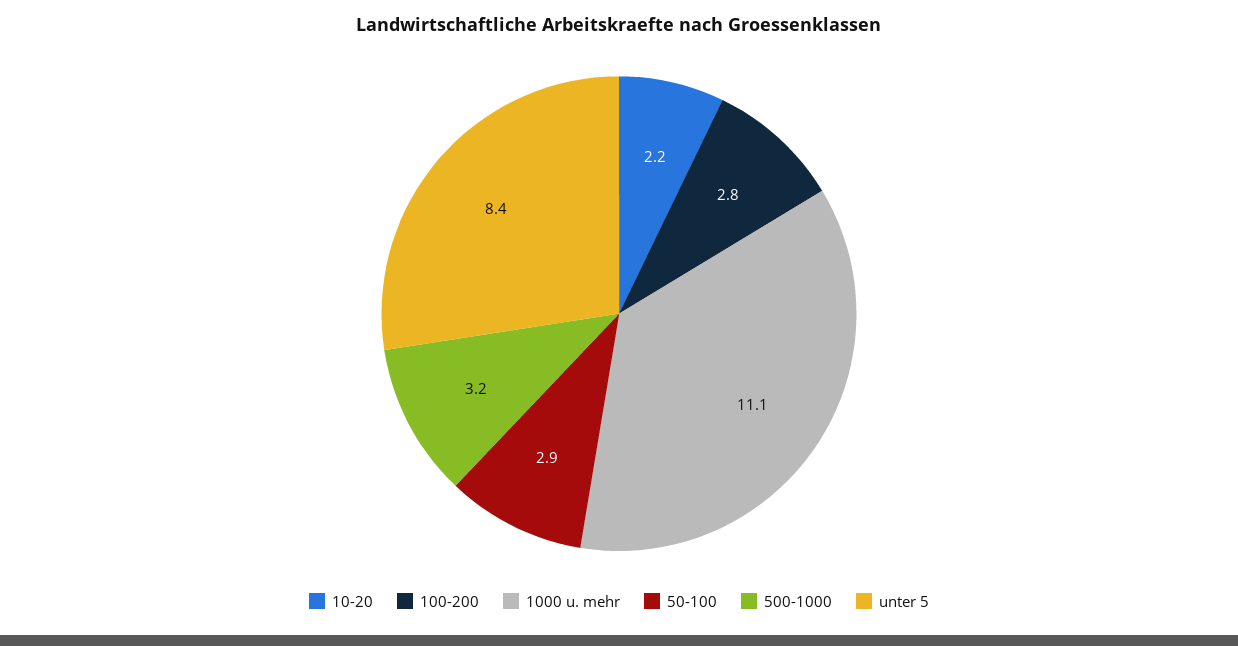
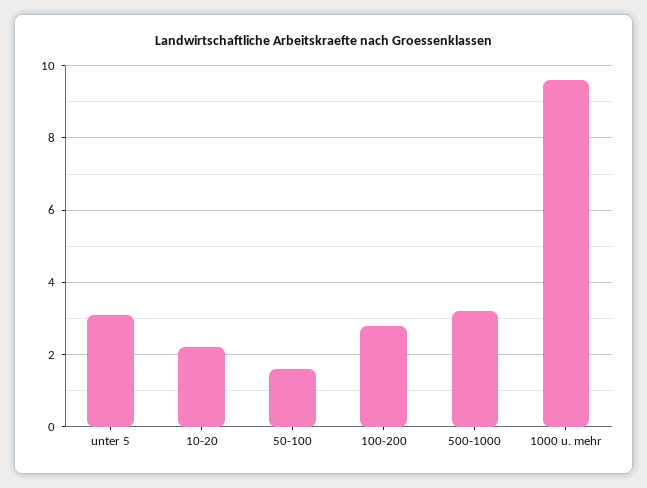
  {
    "10-20": 2.2,
    "100-200": 2.8,
-   "1000 u. mehr": 11.1,
+   "1000 u. mehr": 9.5,
-   "50-100": 2.9,
+   "50-100": 1.5,
    "500-1000": 3.2,
-   "unter 5": 8.4
+   "unter 5": 3
  }

